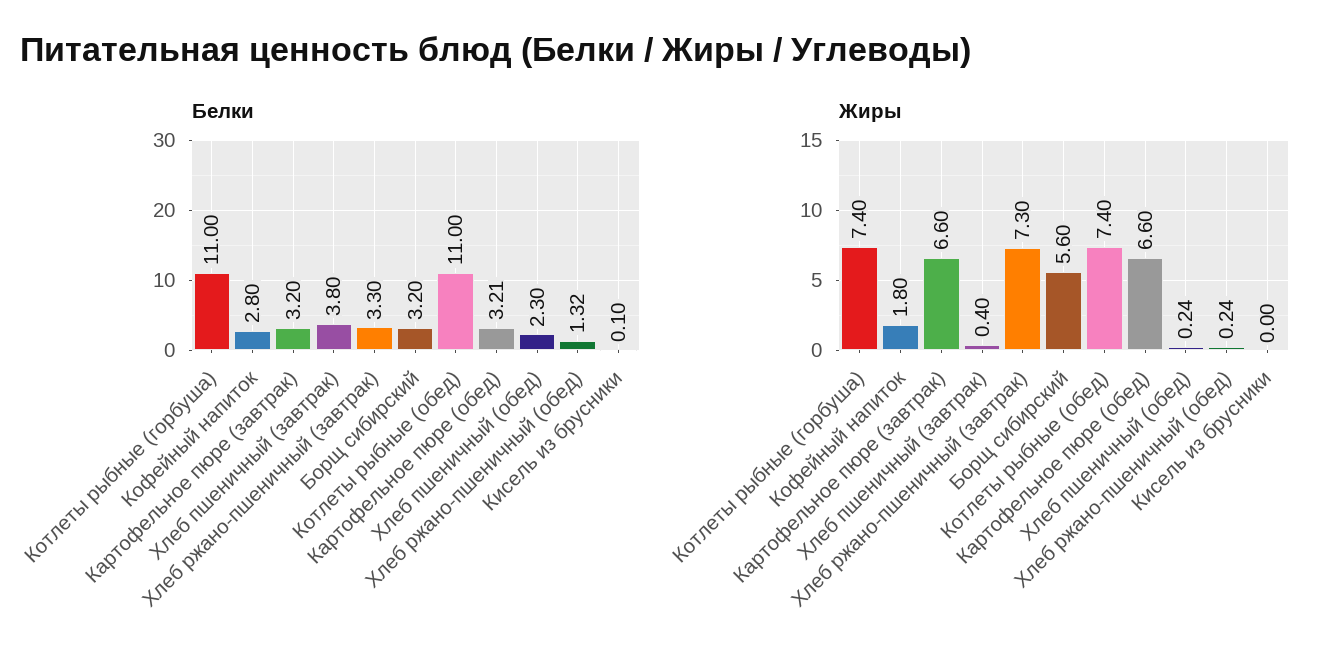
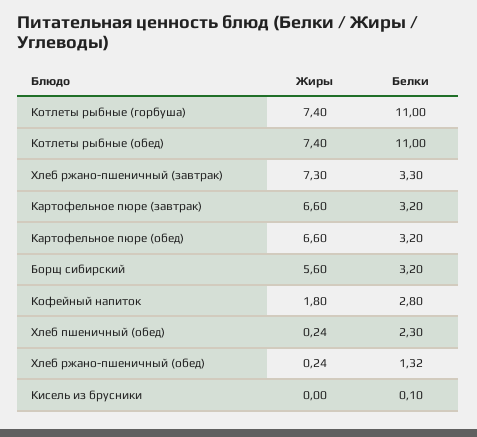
  {
    "Белки": {
      "Котлеты рыбные (горбуша)": 11,
      "Кофейный напиток": 2.8,
      "Картофельное пюре (завтрак)": 3.2,
-     "Хлеб пшеничный (завтрак)": 3.8,
      "Хлеб ржано-пшеничный (завтрак)": 3.3,
      "Борщ сибирский": 3.2,
      "Котлеты рыбные (обед)": 11,
-     "Картофельное пюре (обед)": 3.21,
+     "Картофельное пюре (обед)": 3.2,
      "Хлеб пшеничный (обед)": 2.3,
      "Хлеб ржано-пшеничный (обед)": 1.32,
      "Кисель из брусники": 0.1
    },
    "Жиры": {
      "Котлеты рыбные (горбуша)": 7.4,
      "Кофейный напиток": 1.8,
      "Картофельное пюре (завтрак)": 6.6,
-     "Хлеб пшеничный (завтрак)": 0.4,
      "Хлеб ржано-пшеничный (завтрак)": 7.3,
      "Борщ сибирский": 5.6,
      "Котлеты рыбные (обед)": 7.4,
      "Картофельное пюре (обед)": 6.6,
      "Хлеб пшеничный (обед)": 0.24,
      "Хлеб ржано-пшеничный (обед)": 0.24,
      "Кисель из брусники": 0
    }
  }

